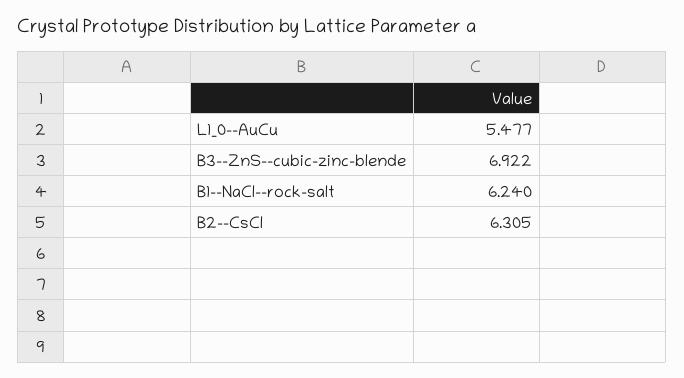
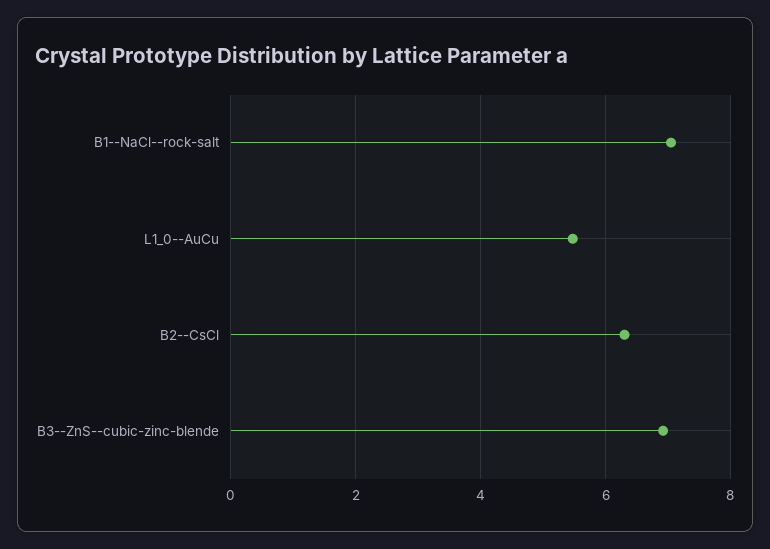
  {
    "L1_0--AuCu": 5.477,
    "B3--ZnS--cubic-zinc-blende": 6.922,
-   "B1--NaCl--rock-salt": 6.24,
+   "B1--NaCl--rock-salt": 7,
    "B2--CsCl": 6.305
  }

